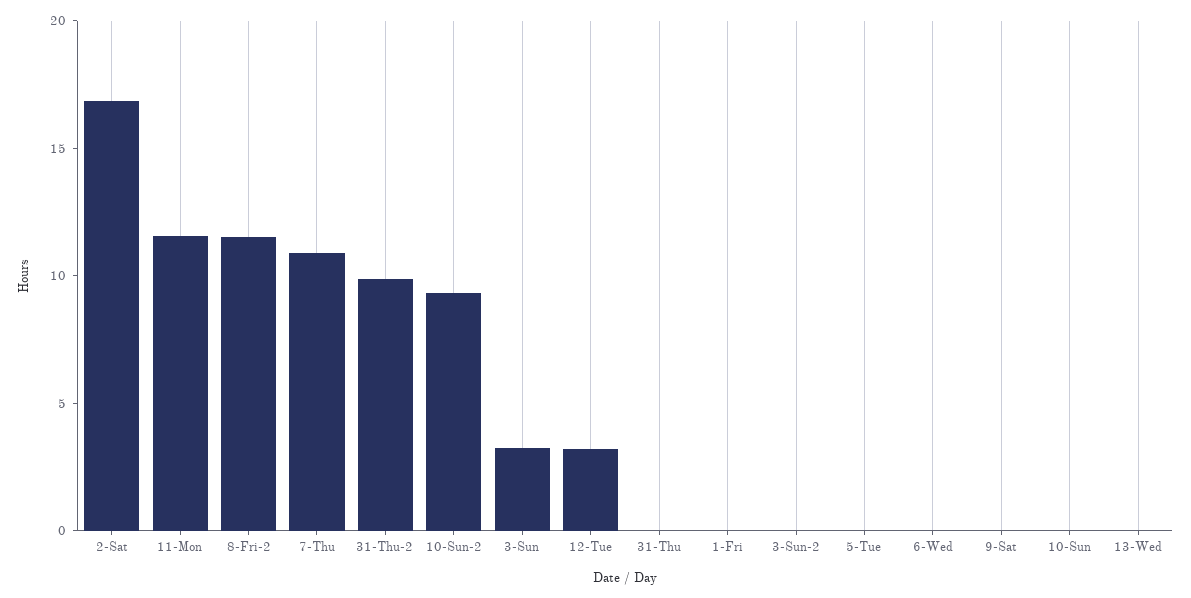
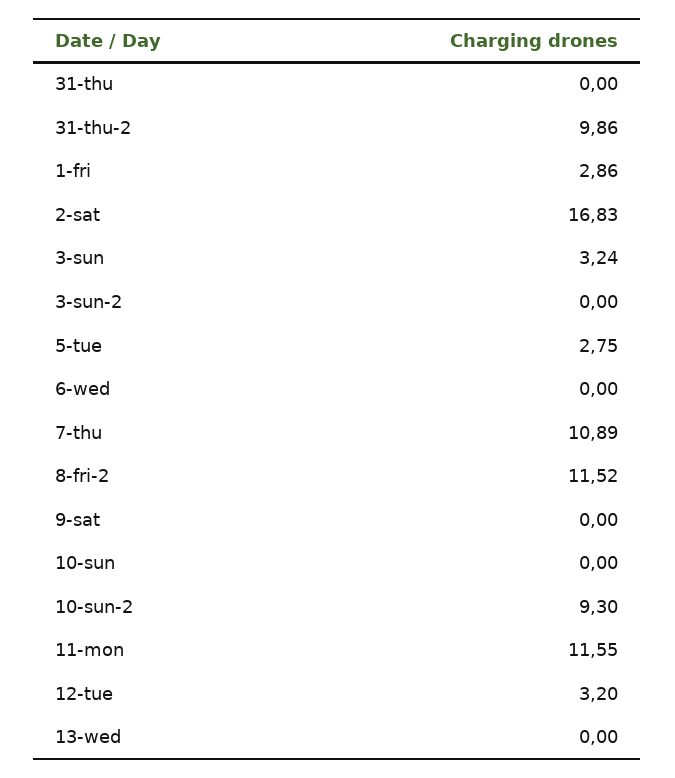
  {
    "2-Sat": 16.83,
    "11-Mon": 11.55,
    "8-Fri-2": 11.52,
    "7-Thu": 10.89,
    "31-Thu-2": 9.86,
    "10-Sun-2": 9.3,
    "3-Sun": 3.24,
    "12-Tue": 3.2,
    "31-Thu": 0,
-   "1-Fri": 0,
+   "1-Fri": 2.86,
    "3-Sun-2": 0,
-   "5-Tue": 0,
+   "5-Tue": 2.75,
    "6-Wed": 0,
    "9-Sat": 0,
    "10-Sun": 0,
    "13-Wed": 0
  }

